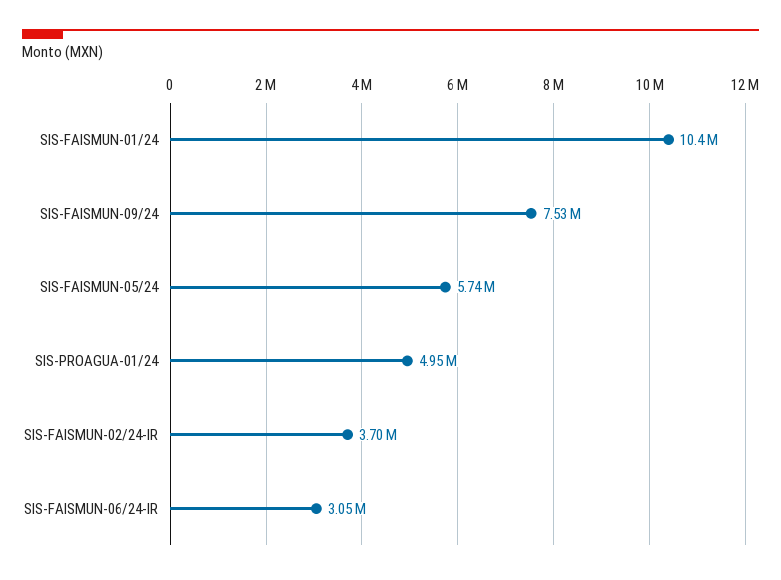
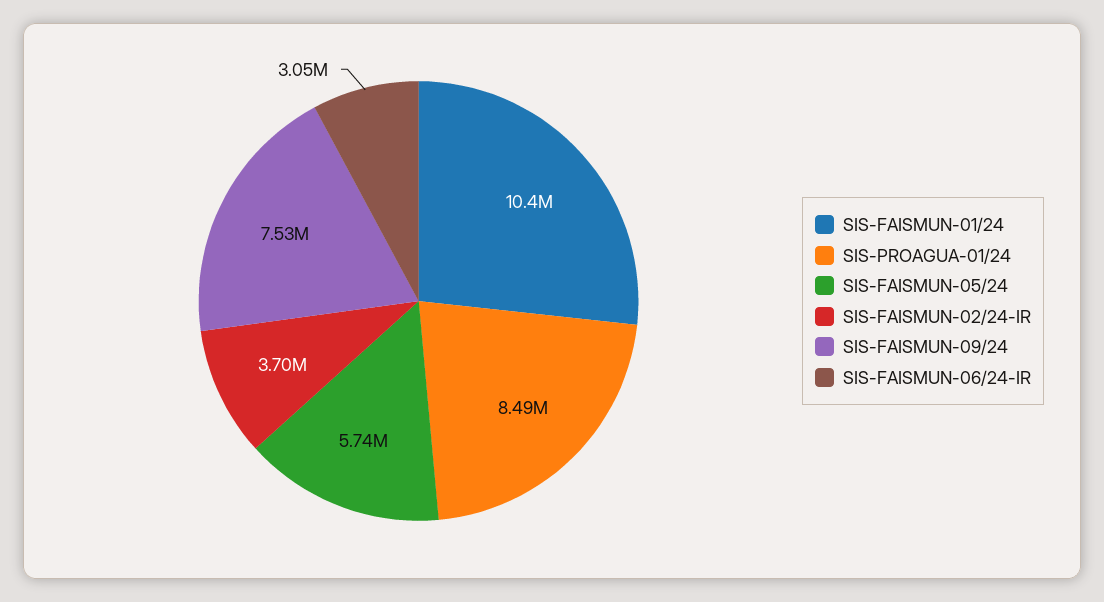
  {
    "SIS-FAISMUN-01/24": 10400000,
    "SIS-FAISMUN-09/24": 7530000,
    "SIS-FAISMUN-05/24": 5740000,
-   "SIS-PROAGUA-01/24": 4950000,
+   "SIS-PROAGUA-01/24": 8490000,
    "SIS-FAISMUN-02/24-IR": 3700000,
    "SIS-FAISMUN-06/24-IR": 3050000
  }

